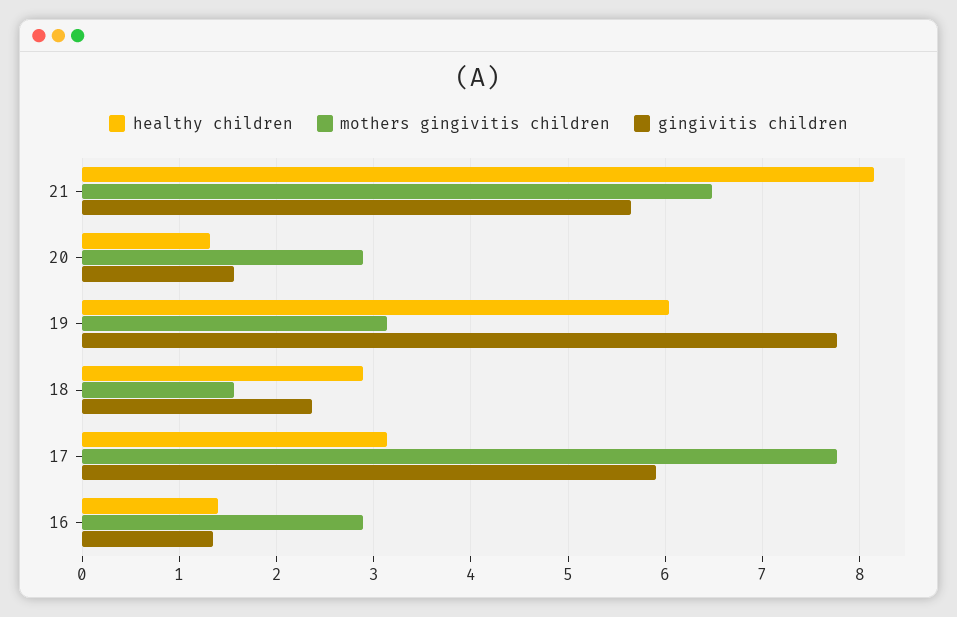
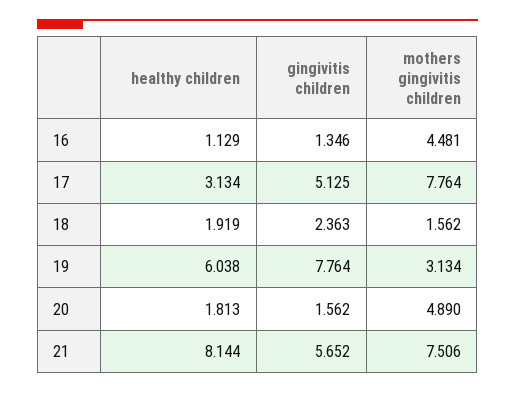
  {
    "healthy children": {
      "21": 8.144,
-     "20": 1.3,
+     "20": 1.813,
      "19": 6.038,
-     "18": 2.9,
+     "18": 1.919,
      "17": 3.134,
-     "16": 1.4
+     "16": 1.129
    },
    "mothers gingivitis children": {
-     "21": 6.5,
+     "21": 7.506,
-     "20": 2.9,
+     "20": 4.89,
      "19": 3.134,
      "18": 1.562,
      "17": 7.764,
-     "16": 2.9
+     "16": 4.481
    },
    "gingivitis children": {
      "21": 5.652,
      "20": 1.562,
      "19": 7.764,
      "18": 2.363,
-     "17": 5.9,
+     "17": 5.125,
      "16": 1.346
    }
  }

